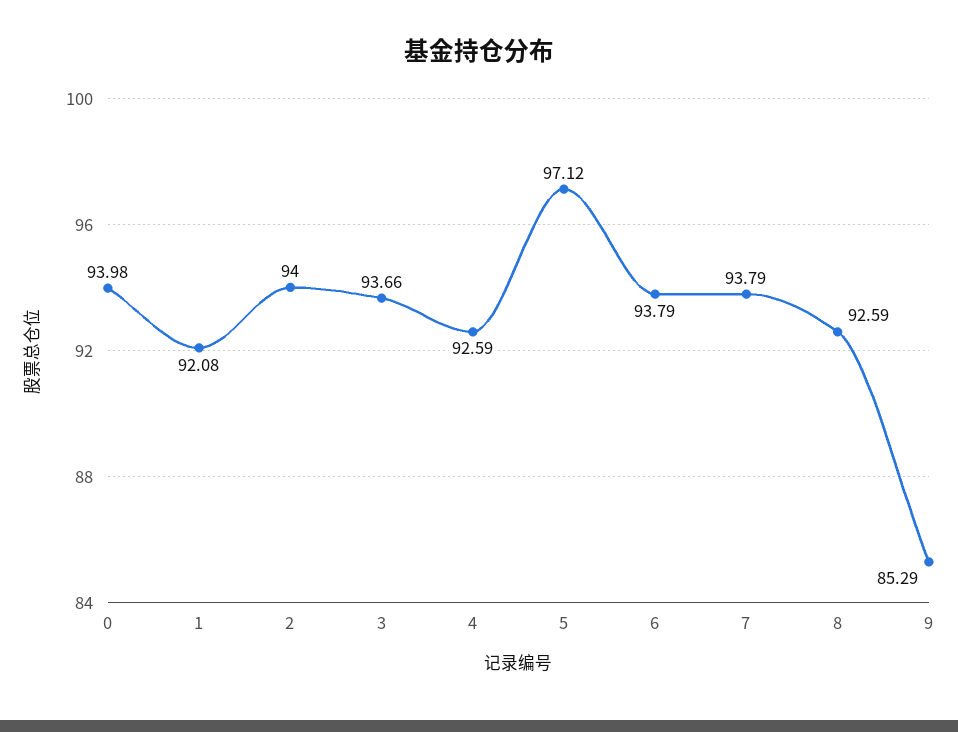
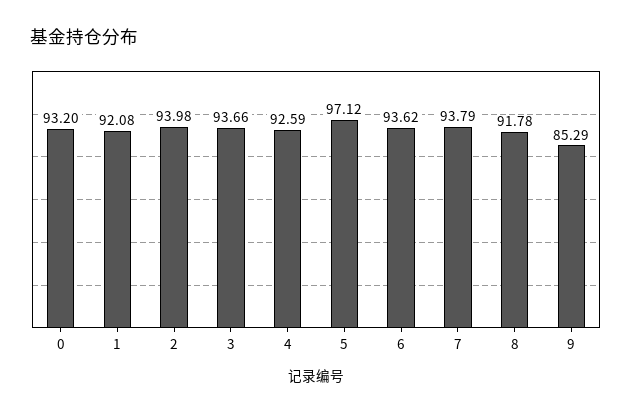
  {
-   "0": 93.98,
+   "0": 93.2,
    "1": 92.08,
-   "2": 94,
+   "2": 93.98,
    "3": 93.66,
    "4": 92.59,
    "5": 97.12,
-   "6": 93.79,
+   "6": 93.62,
    "7": 93.79,
-   "8": 92.59,
+   "8": 91.78,
    "9": 85.29
  }

